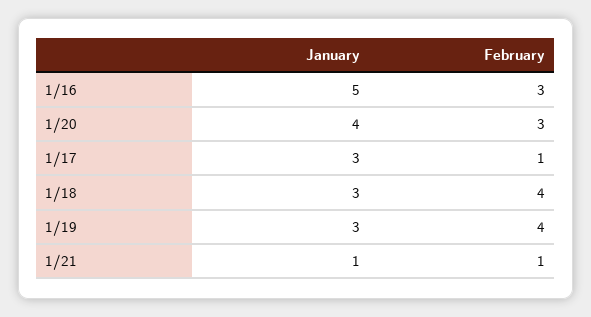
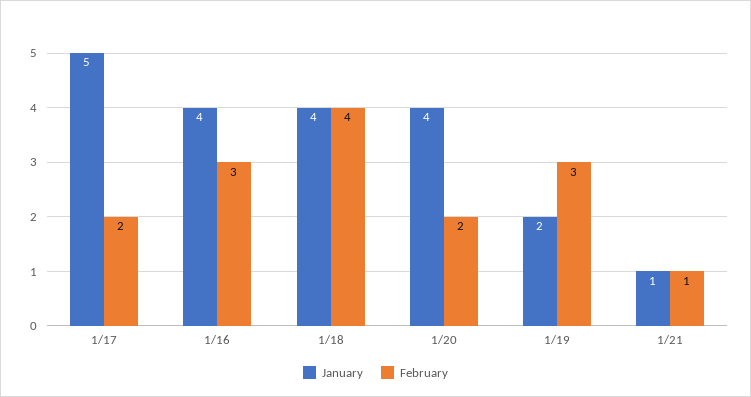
  {
    "January": {
-     "1/16": 5,
+     "1/16": 4,
      "1/20": 4,
-     "1/17": 3,
+     "1/17": 5,
-     "1/18": 3,
+     "1/18": 4,
-     "1/19": 3,
+     "1/19": 2,
      "1/21": 1
    },
    "February": {
      "1/16": 3,
-     "1/20": 3,
+     "1/20": 2,
-     "1/17": 1,
+     "1/17": 2,
      "1/18": 4,
-     "1/19": 4,
+     "1/19": 3,
      "1/21": 1
    }
  }

